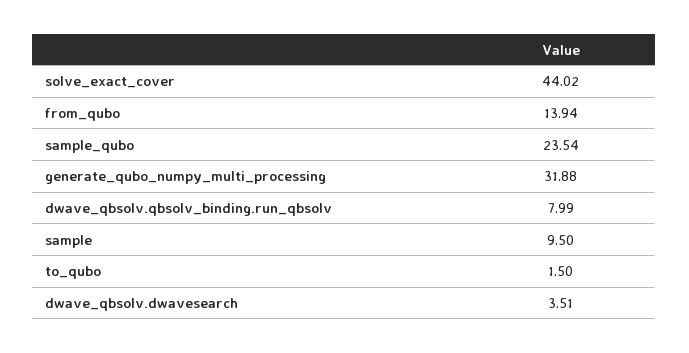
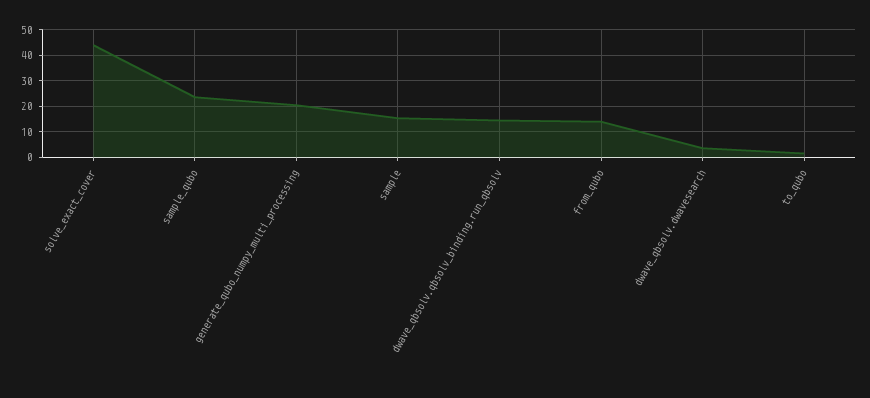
  {
    "solve_exact_cover": 44.02,
    "from_qubo": 13.94,
    "sample_qubo": 23.54,
-   "generate_qubo_numpy_multi_processing": 31.88,
+   "generate_qubo_numpy_multi_processing": 20,
-   "dwave_qbsolv.qbsolv_binding.run_qbsolv": 7.99,
+   "dwave_qbsolv.qbsolv_binding.run_qbsolv": 15,
-   "sample": 9.5,
+   "sample": 15,
    "to_qubo": 1.5,
    "dwave_qbsolv.dwavesearch": 3.51
  }

